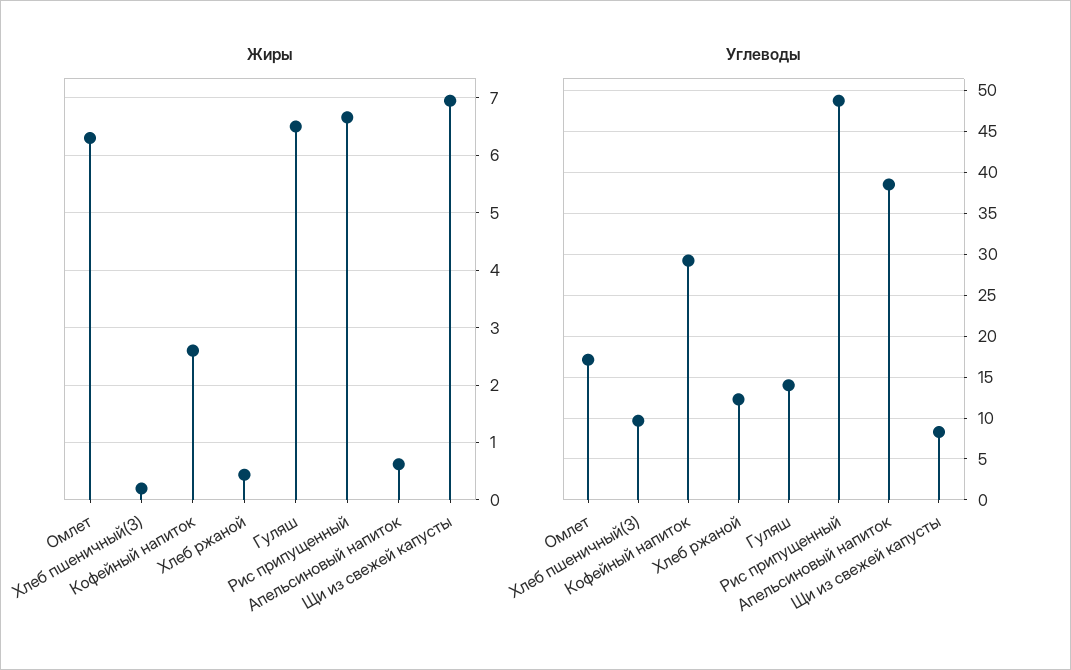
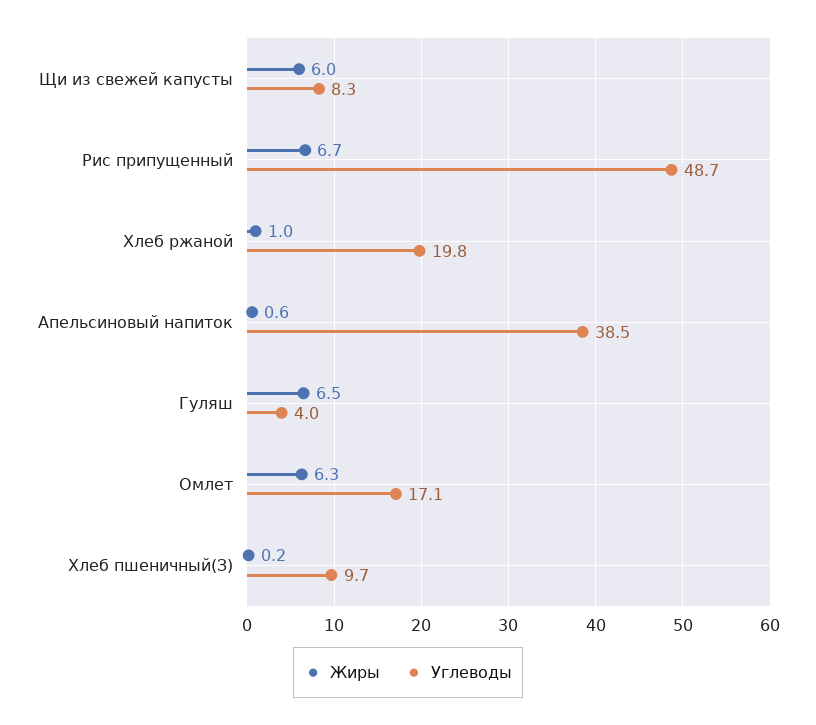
  {
    "Жиры": {
      "Омлет": 6.3,
      "Хлеб пшеничный(З)": 0.2,
-     "Кофейный напиток": 2.6,
-     "Хлеб ржаной": 0.4,
+     "Хлеб ржаной": 1,
      "Гуляш": 6.5,
      "Рис припущенный": 6.7,
      "Апельсиновый напиток": 0.6,
-     "Щи из свежей капусты": 7
+     "Щи из свежей капусты": 6
    },
    "Углеводы": {
      "Омлет": 17.1,
      "Хлеб пшеничный(З)": 9.7,
-     "Кофейный напиток": 29,
-     "Хлеб ржаной": 12,
+     "Хлеб ржаной": 19.8,
-     "Гуляш": 14,
+     "Гуляш": 4,
      "Рис припущенный": 48.7,
      "Апельсиновый напиток": 38.5,
      "Щи из свежей капусты": 8.3
    }
  }

